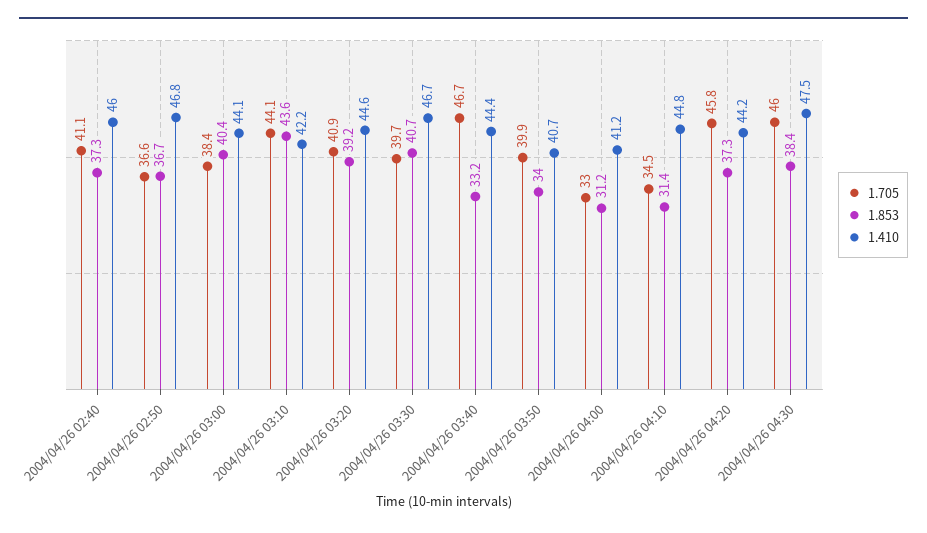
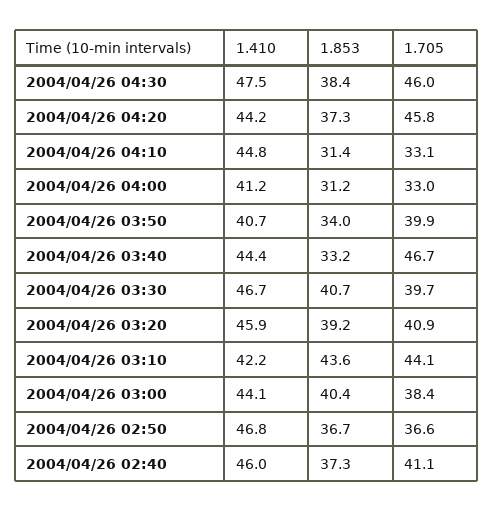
  {
    "1.705": {
      "2004/04/26 02:40": 41.1,
      "2004/04/26 02:50": 36.6,
      "2004/04/26 03:00": 38.4,
      "2004/04/26 03:10": 44.1,
      "2004/04/26 03:20": 40.9,
      "2004/04/26 03:30": 39.7,
      "2004/04/26 03:40": 46.7,
      "2004/04/26 03:50": 39.9,
      "2004/04/26 04:00": 33,
-     "2004/04/26 04:10": 34.5,
+     "2004/04/26 04:10": 33.1,
      "2004/04/26 04:20": 45.8,
      "2004/04/26 04:30": 46
    },
    "1.853": {
      "2004/04/26 02:40": 37.3,
      "2004/04/26 02:50": 36.7,
      "2004/04/26 03:00": 40.4,
      "2004/04/26 03:10": 43.6,
      "2004/04/26 03:20": 39.2,
      "2004/04/26 03:30": 40.7,
      "2004/04/26 03:40": 33.2,
      "2004/04/26 03:50": 34,
      "2004/04/26 04:00": 31.2,
      "2004/04/26 04:10": 31.4,
      "2004/04/26 04:20": 37.3,
      "2004/04/26 04:30": 38.4
    },
    "1.410": {
      "2004/04/26 02:40": 46,
      "2004/04/26 02:50": 46.8,
      "2004/04/26 03:00": 44.1,
      "2004/04/26 03:10": 42.2,
-     "2004/04/26 03:20": 44.6,
+     "2004/04/26 03:20": 45.9,
      "2004/04/26 03:30": 46.7,
      "2004/04/26 03:40": 44.4,
      "2004/04/26 03:50": 40.7,
      "2004/04/26 04:00": 41.2,
      "2004/04/26 04:10": 44.8,
      "2004/04/26 04:20": 44.2,
      "2004/04/26 04:30": 47.5
    }
  }

